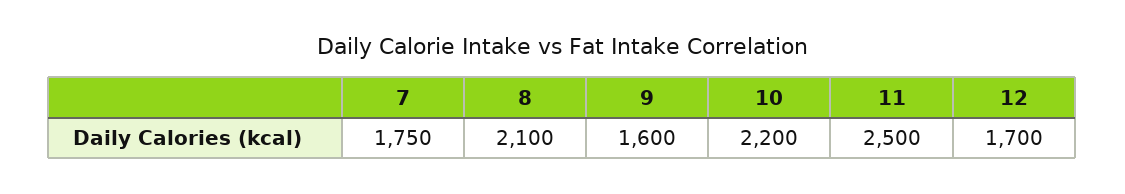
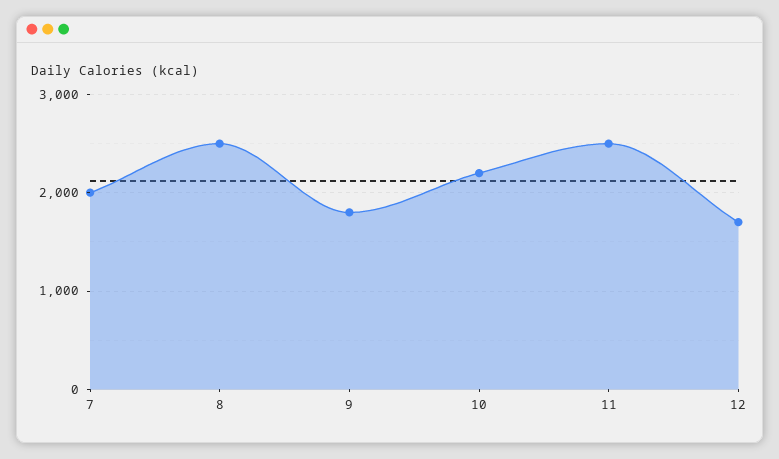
  {
-   "7": 1750,
+   "7": 2000,
-   "8": 2100,
+   "8": 2500,
-   "9": 1600,
+   "9": 1800,
    "10": 2200,
    "11": 2500,
    "12": 1700
  }

